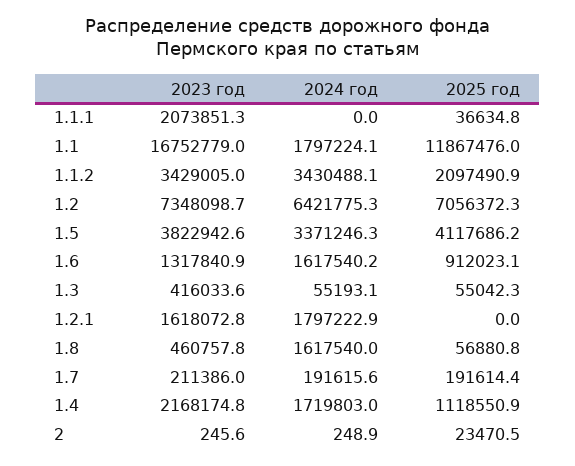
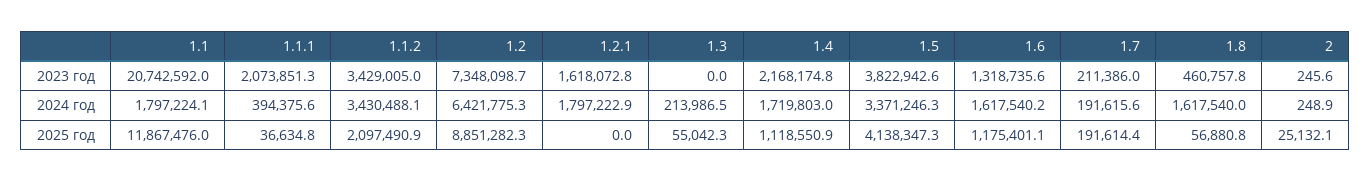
  {
    "2023 год": {
      "1.1.1": 2073851.3,
-     "1.1": 16752779,
+     "1.1": 20742592,
      "1.1.2": 3429005,
      "1.2": 7348098.7,
      "1.5": 3822942.6,
-     "1.6": 1317840.9,
+     "1.6": 1318735.6,
-     "1.3": 416033.6,
+     "1.3": 0,
      "1.2.1": 1618072.8,
      "1.8": 460757.8,
      "1.7": 211386,
      "1.4": 2168174.8,
      "2": 245.6
    },
    "2024 год": {
-     "1.1.1": 0,
+     "1.1.1": 394375.6,
      "1.1": 1797224.1,
      "1.1.2": 3430488.1,
      "1.2": 6421775.3,
      "1.5": 3371246.3,
      "1.6": 1617540.2,
-     "1.3": 55193.1,
+     "1.3": 213986.5,
      "1.2.1": 1797222.9,
      "1.8": 1617540,
      "1.7": 191615.6,
      "1.4": 1719803,
      "2": 248.9
    },
    "2025 год": {
      "1.1.1": 36634.8,
      "1.1": 11867476,
      "1.1.2": 2097490.9,
-     "1.2": 7056372.3,
+     "1.2": 8851282.3,
-     "1.5": 4117686.2,
+     "1.5": 4138347.3,
-     "1.6": 912023.1,
+     "1.6": 1175401.1,
      "1.3": 55042.3,
      "1.2.1": 0,
      "1.8": 56880.8,
      "1.7": 191614.4,
      "1.4": 1118550.9,
-     "2": 23470.5
+     "2": 25132.1
    }
  }

